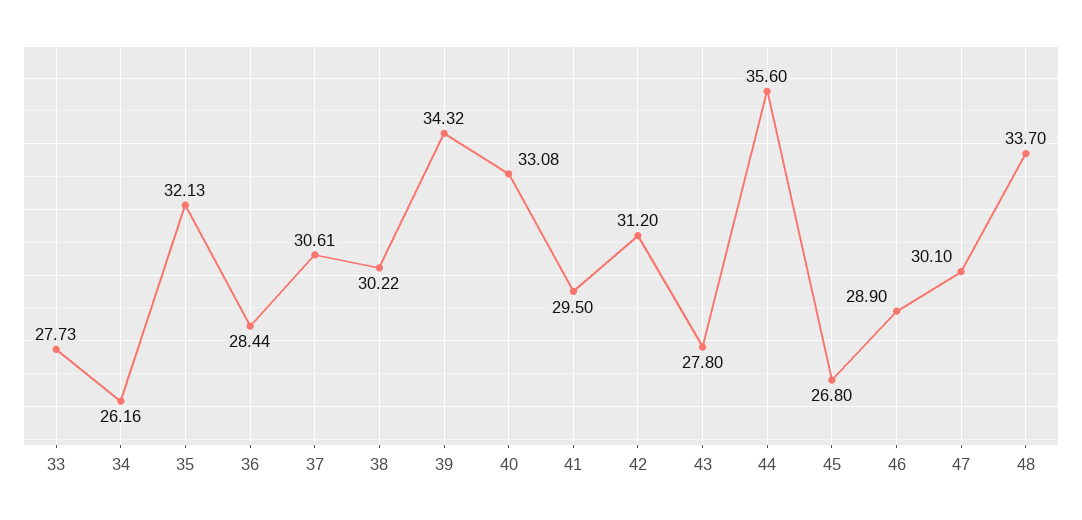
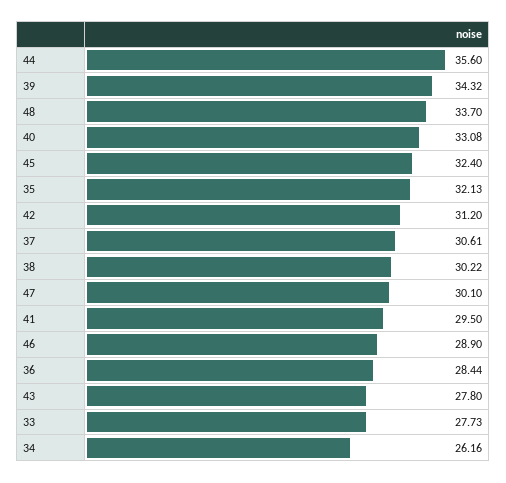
  {
    "33": 27.73,
    "34": 26.16,
    "35": 32.13,
    "36": 28.44,
    "37": 30.61,
    "38": 30.22,
    "39": 34.32,
    "40": 33.08,
    "41": 29.5,
    "42": 31.2,
    "43": 27.8,
    "44": 35.6,
-   "45": 26.8,
+   "45": 32.4,
    "46": 28.9,
    "47": 30.1,
    "48": 33.7
  }

